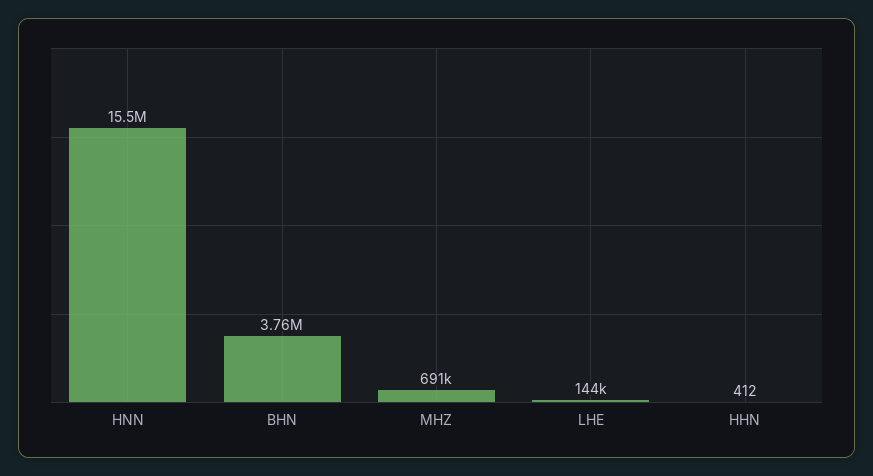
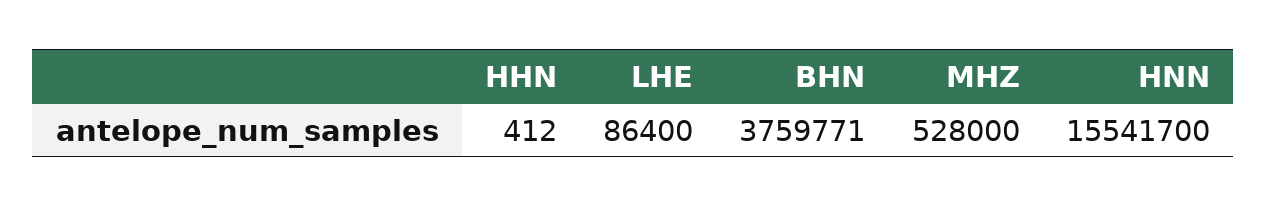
  {
    "HNN": 15541700,
    "BHN": 3759771,
-   "MHZ": 691000,
+   "MHZ": 528000,
-   "LHE": 144000,
+   "LHE": 86400,
    "HHN": 412
  }

